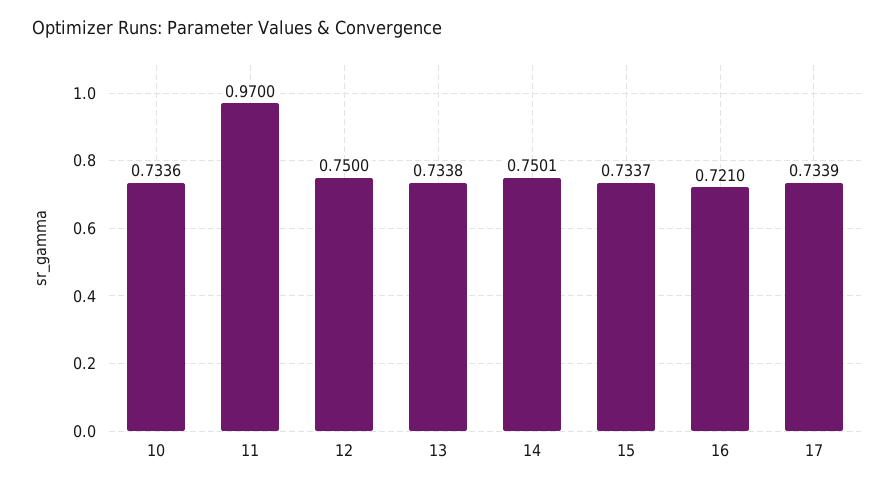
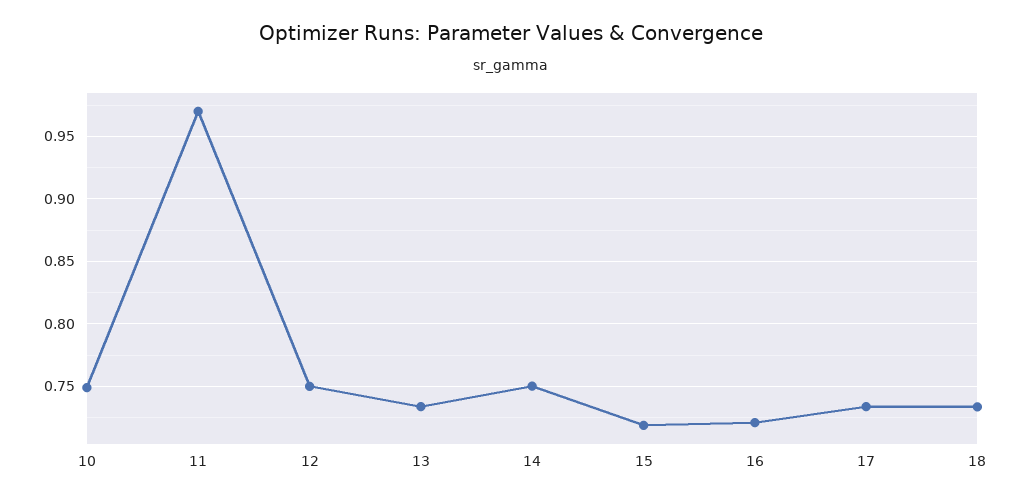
  {
-   "10": 0.7336,
+   "10": 0.75,
    "11": 0.97,
    "12": 0.75,
    "13": 0.7338,
    "14": 0.7501,
-   "15": 0.7337,
+   "15": 0.72,
    "16": 0.721,
-   "17": 0.7339
+   "17": 0.7339,
+   "18": 0.735
  }

